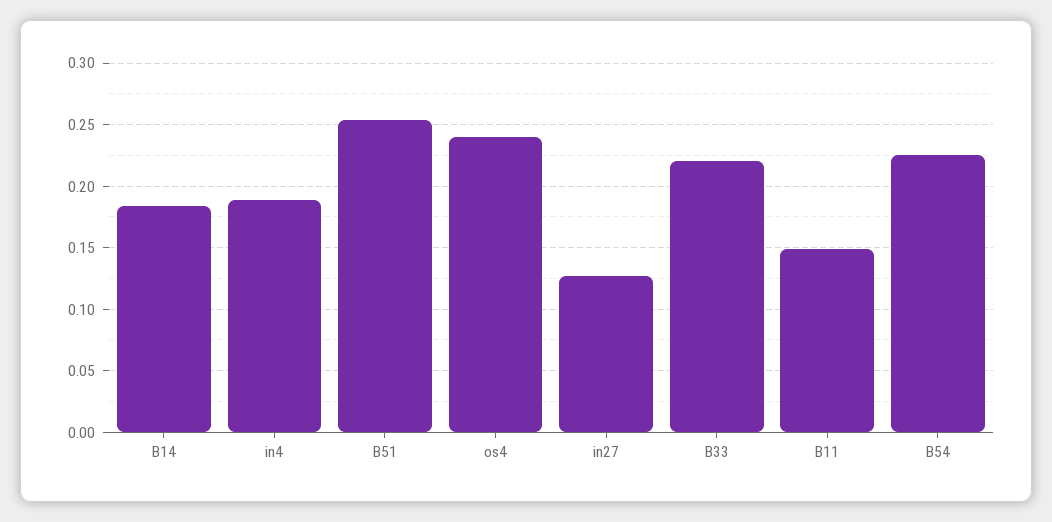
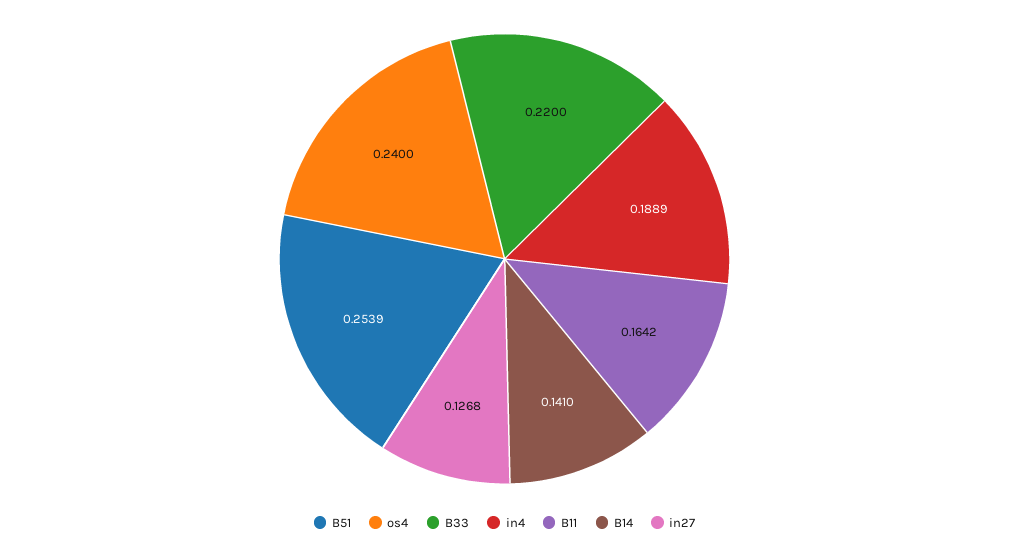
  {
-   "B14": 0.185,
+   "B14": 0.141,
    "in4": 0.1889,
    "B51": 0.2539,
    "os4": 0.24,
    "in27": 0.1268,
    "B33": 0.22,
-   "B11": 0.15,
+   "B11": 0.1642
-   "B54": 0.225
  }

